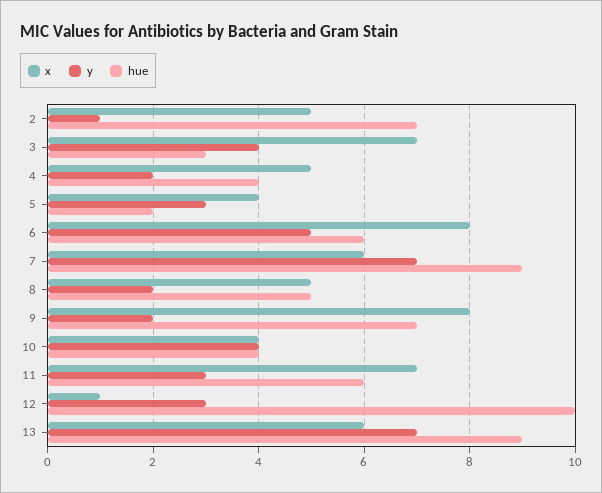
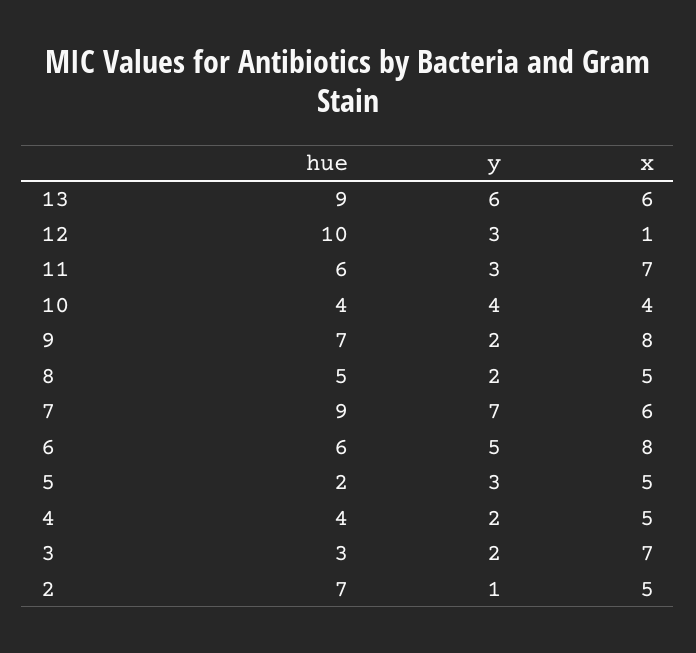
  {
    "x": {
      "2": 5,
      "3": 7,
      "4": 5,
-     "5": 4,
+     "5": 5,
      "6": 8,
      "7": 6,
      "8": 5,
      "9": 8,
      "10": 4,
      "11": 7,
      "12": 1,
      "13": 6
    },
    "y": {
      "2": 1,
-     "3": 4,
+     "3": 2,
      "4": 2,
      "5": 3,
      "6": 5,
      "7": 7,
      "8": 2,
      "9": 2,
      "10": 4,
      "11": 3,
      "12": 3,
-     "13": 7
+     "13": 6
    },
    "hue": {
      "2": 7,
      "3": 3,
      "4": 4,
      "5": 2,
      "6": 6,
      "7": 9,
      "8": 5,
      "9": 7,
      "10": 4,
      "11": 6,
      "12": 10,
      "13": 9
    }
  }

